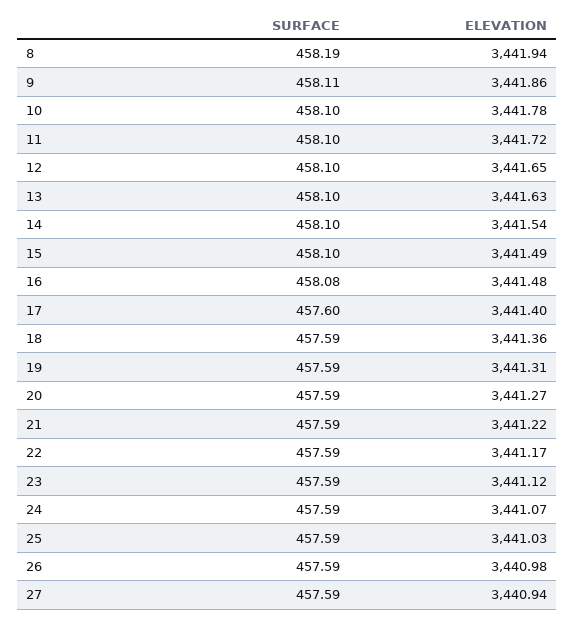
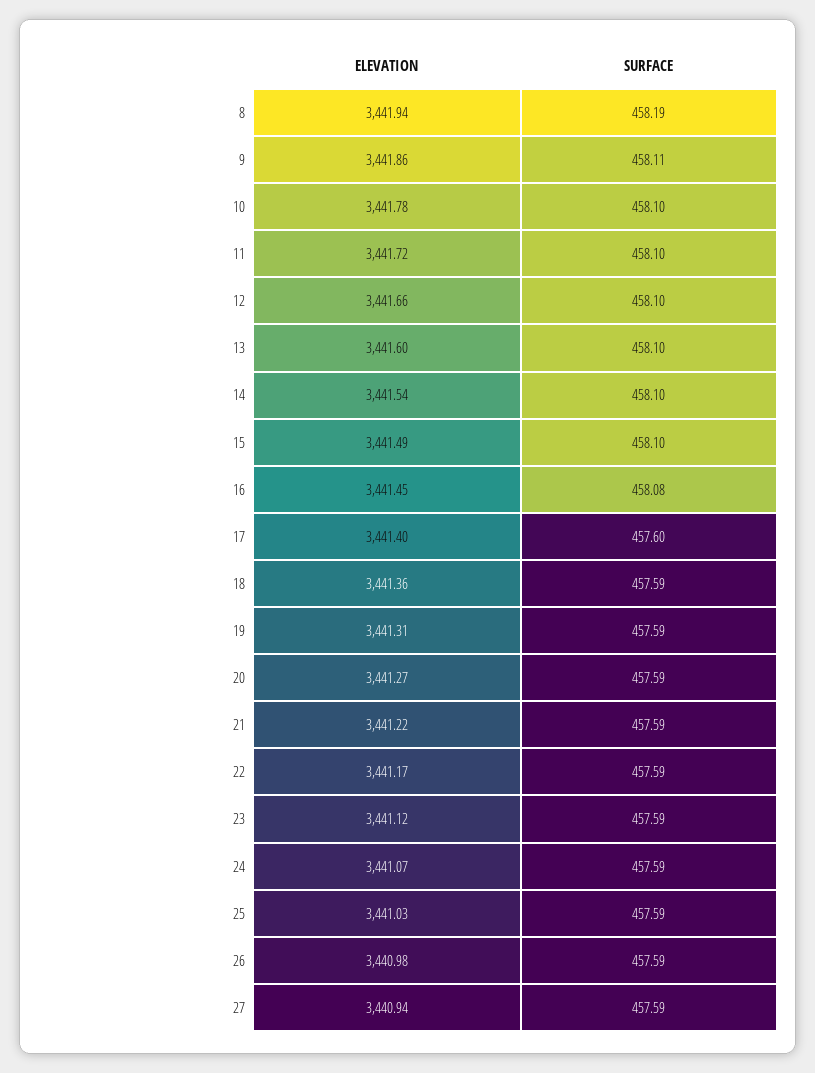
  {
    "SURFACE": {
      "8": 458.19,
      "9": 458.11,
      "10": 458.1,
      "11": 458.1,
      "12": 458.1,
      "13": 458.1,
      "14": 458.1,
      "15": 458.1,
      "16": 458.08,
      "17": 457.6,
      "18": 457.59,
      "19": 457.59,
      "20": 457.59,
      "21": 457.59,
      "22": 457.59,
      "23": 457.59,
      "24": 457.59,
      "25": 457.59,
      "26": 457.59,
      "27": 457.59
    },
    "ELEVATION": {
      "8": 3441.94,
      "9": 3441.86,
      "10": 3441.78,
      "11": 3441.72,
-     "12": 3441.65,
+     "12": 3441.66,
-     "13": 3441.63,
+     "13": 3441.6,
      "14": 3441.54,
      "15": 3441.49,
-     "16": 3441.48,
+     "16": 3441.45,
      "17": 3441.4,
      "18": 3441.36,
      "19": 3441.31,
      "20": 3441.27,
      "21": 3441.22,
      "22": 3441.17,
      "23": 3441.12,
      "24": 3441.07,
      "25": 3441.03,
      "26": 3440.98,
      "27": 3440.94
    }
  }

